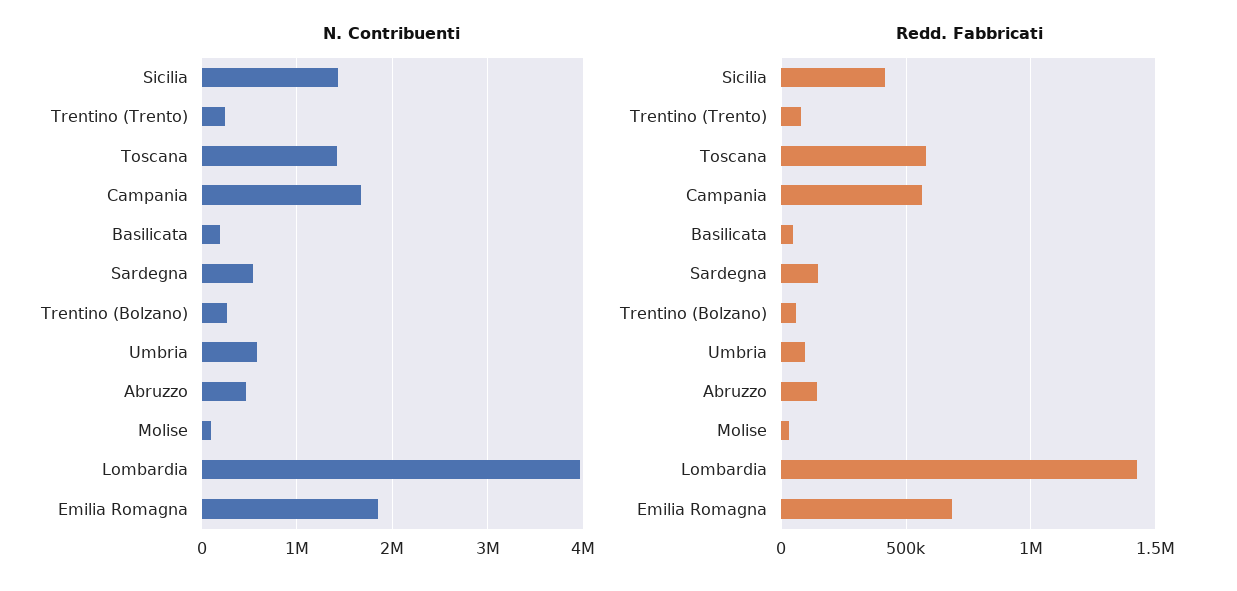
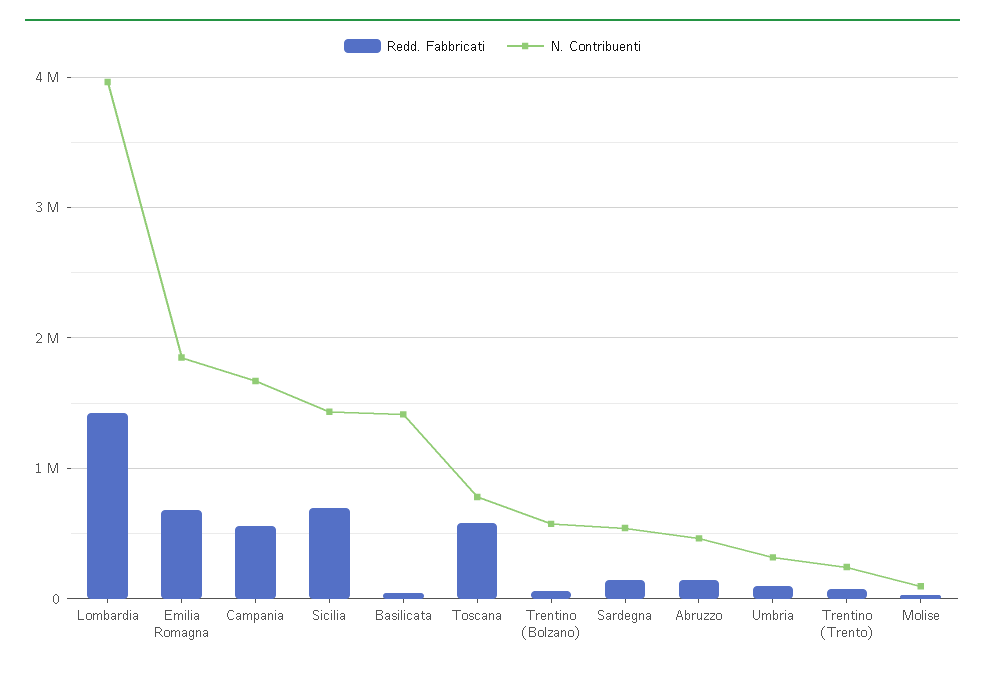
  {
    "N. Contribuenti": {
      "Sicilia": 1400000,
      "Trentino (Trento)": 200000,
-     "Toscana": 1400000,
+     "Toscana": 800000,
      "Campania": 1700000,
-     "Basilicata": 200000,
+     "Basilicata": 1400000,
      "Sardegna": 500000,
-     "Trentino (Bolzano)": 300000,
+     "Trentino (Bolzano)": 600000,
-     "Umbria": 600000,
+     "Umbria": 300000,
      "Abruzzo": 500000,
      "Molise": 100000,
      "Lombardia": 4000000,
      "Emilia Romagna": 1800000
    },
    "Redd. Fabbricati": {
-     "Sicilia": 400000,
+     "Sicilia": 700000,
      "Trentino (Trento)": 100000,
      "Toscana": 600000,
      "Campania": 550000,
      "Basilicata": 50000,
      "Sardegna": 150000,
      "Trentino (Bolzano)": 50000,
      "Umbria": 100000,
      "Abruzzo": 150000,
      "Molise": 50000,
      "Lombardia": 1450000,
      "Emilia Romagna": 700000
    }
  }

